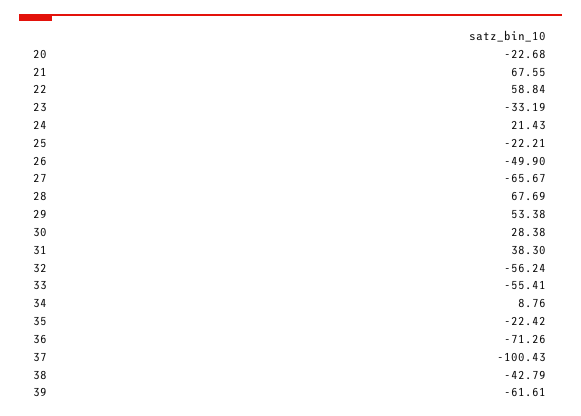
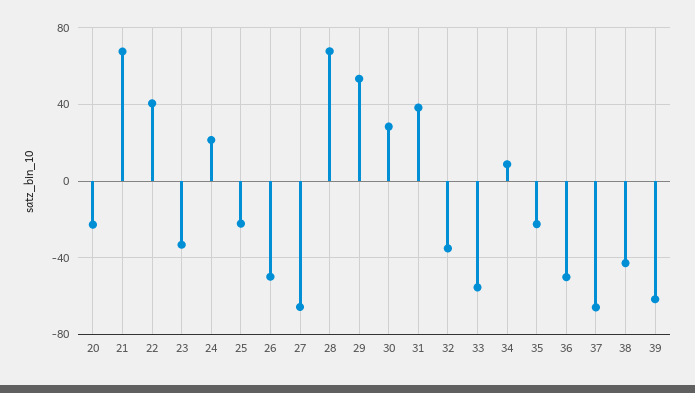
  {
    "20": -22.68,
    "21": 67.55,
-   "22": 58.84,
+   "22": 40,
    "23": -33.19,
    "24": 21.43,
    "25": -22.21,
    "26": -49.9,
    "27": -65.67,
    "28": 67.69,
    "29": 53.38,
    "30": 28.38,
    "31": 38.3,
-   "32": -56.24,
+   "32": -35,
    "33": -55.41,
    "34": 8.76,
    "35": -22.42,
-   "36": -71.26,
+   "36": -50,
-   "37": -100.43,
+   "37": -65,
    "38": -42.79,
    "39": -61.61
  }

